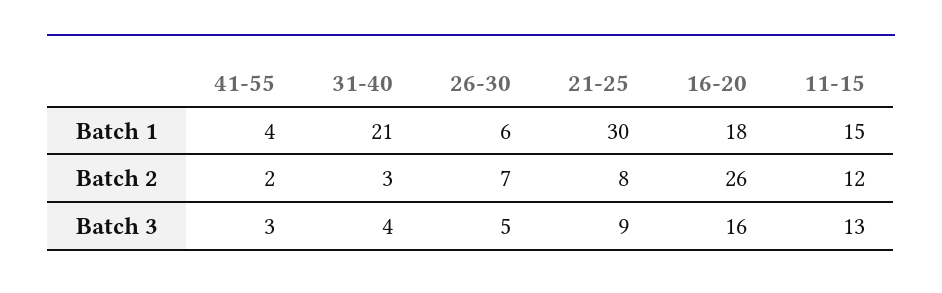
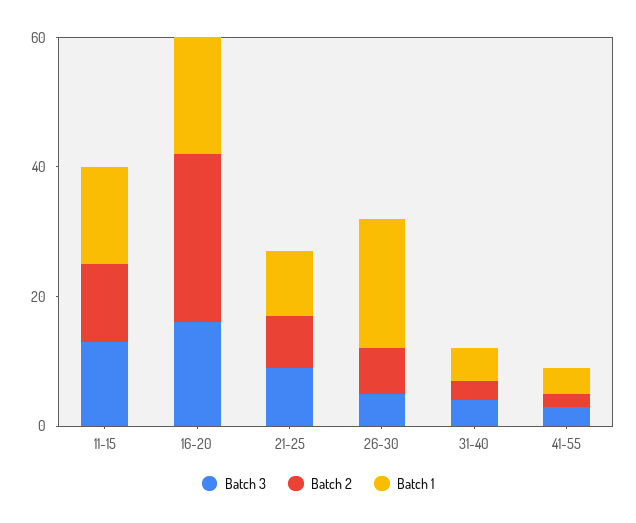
  {
    "Batch 1": {
      "41-55": 4,
-     "31-40": 21,
+     "31-40": 5,
-     "26-30": 6,
+     "26-30": 20,
-     "21-25": 30,
+     "21-25": 10,
      "16-20": 18,
      "11-15": 15
    },
    "Batch 2": {
      "41-55": 2,
      "31-40": 3,
      "26-30": 7,
      "21-25": 8,
      "16-20": 26,
      "11-15": 12
    },
    "Batch 3": {
      "41-55": 3,
      "31-40": 4,
      "26-30": 5,
      "21-25": 9,
      "16-20": 16,
      "11-15": 13
    }
  }

